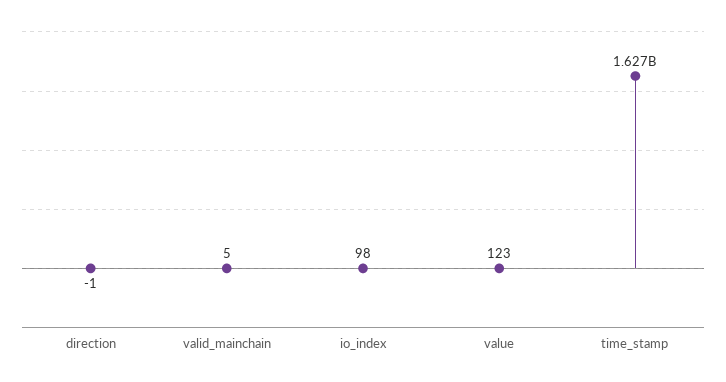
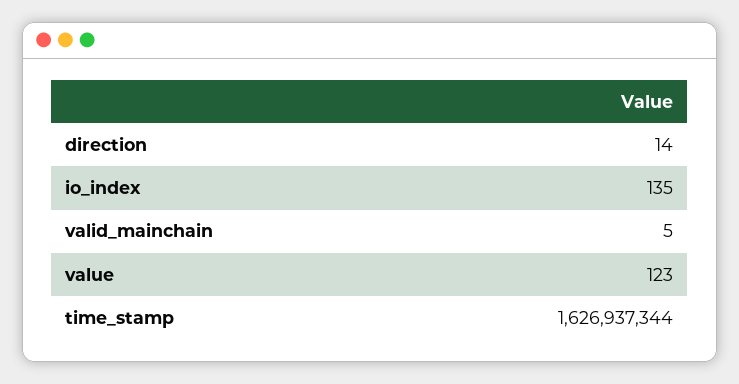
  {
-   "direction": -1,
+   "direction": 14,
    "valid_mainchain": 5,
-   "io_index": 98,
+   "io_index": 135,
    "value": 123,
    "time_stamp": 1626937344
  }

